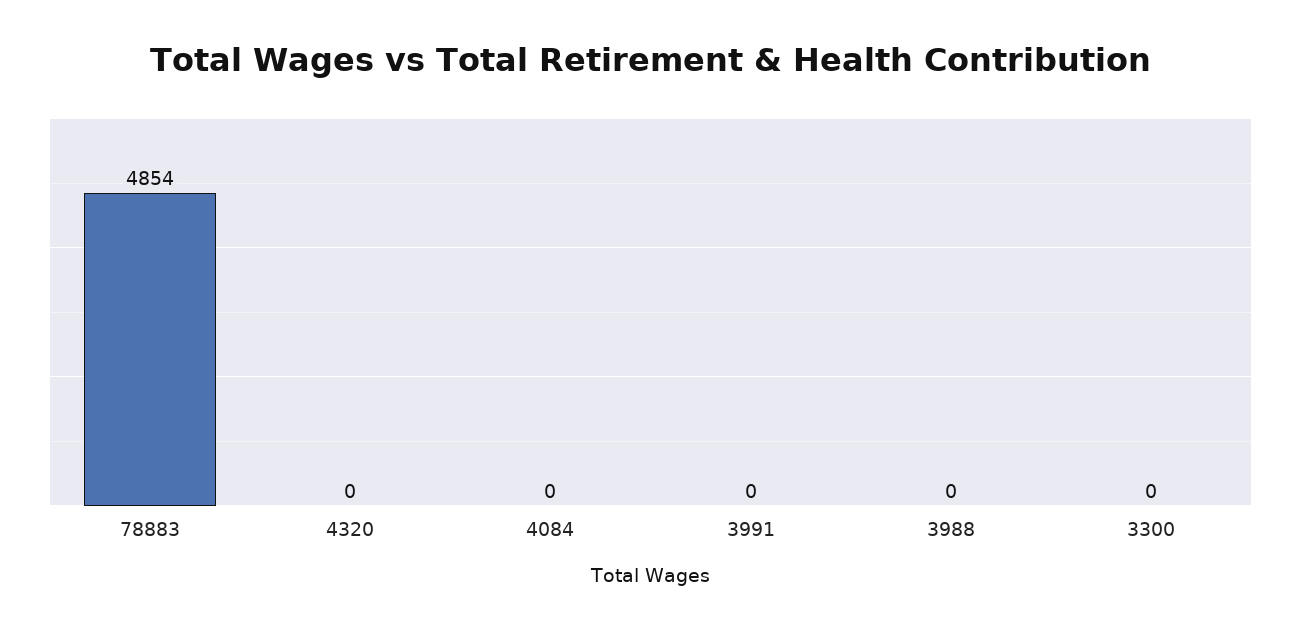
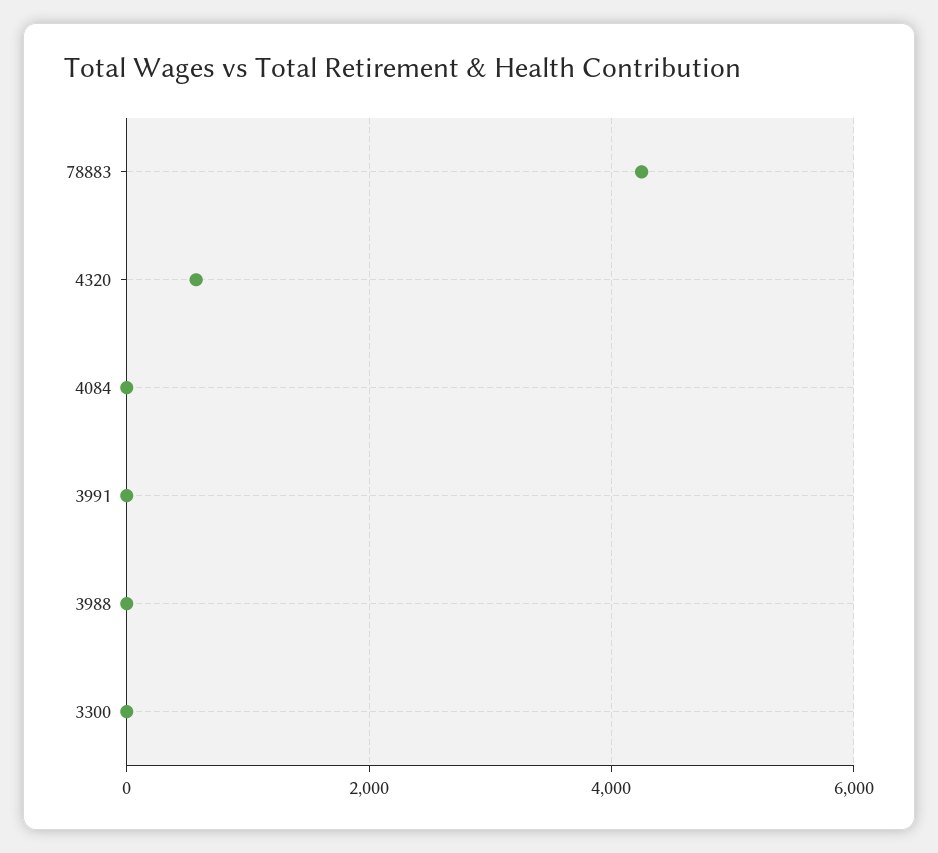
  {
-   "78883": 4854,
+   "78883": 4200,
-   "4320": 0,
+   "4320": 600,
    "4084": 0,
    "3991": 0,
    "3988": 0,
    "3300": 0
  }

